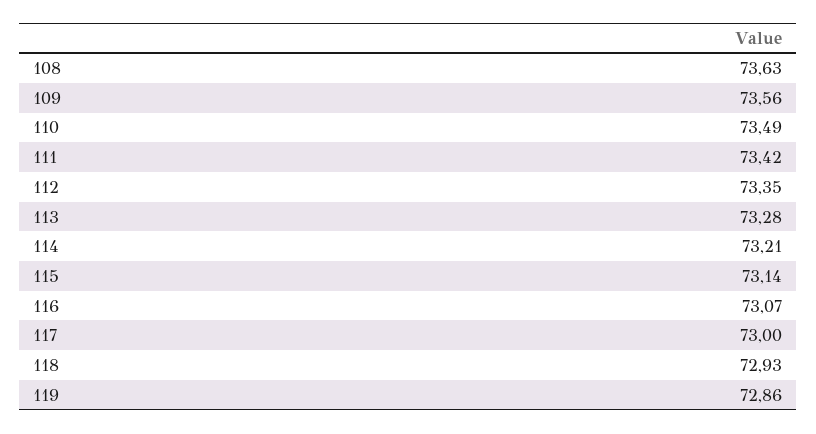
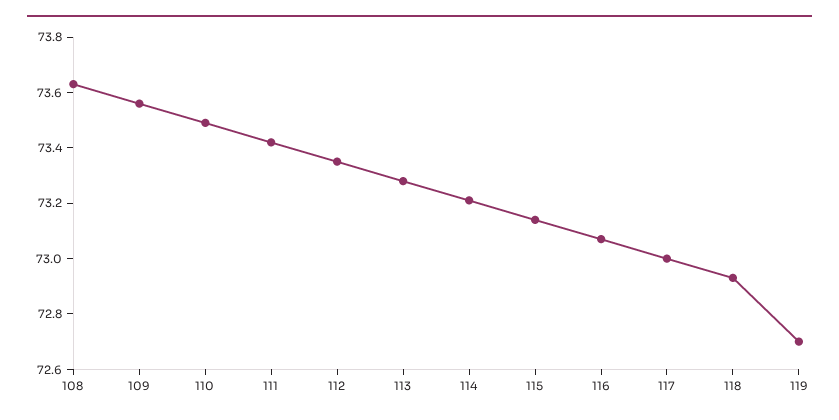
  {
    "108": 73.63,
    "109": 73.56,
    "110": 73.49,
    "111": 73.42,
    "112": 73.35,
    "113": 73.28,
    "114": 73.21,
    "115": 73.14,
    "116": 73.07,
    "117": 73,
    "118": 72.93,
-   "119": 72.86
+   "119": 72.7
  }

